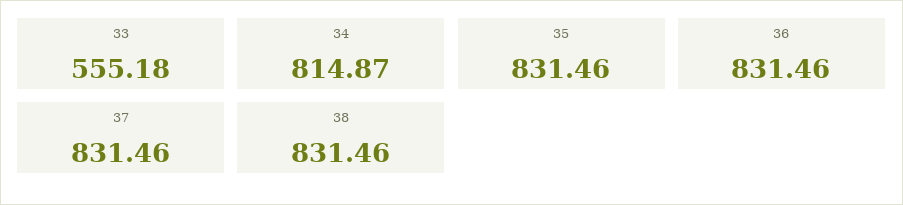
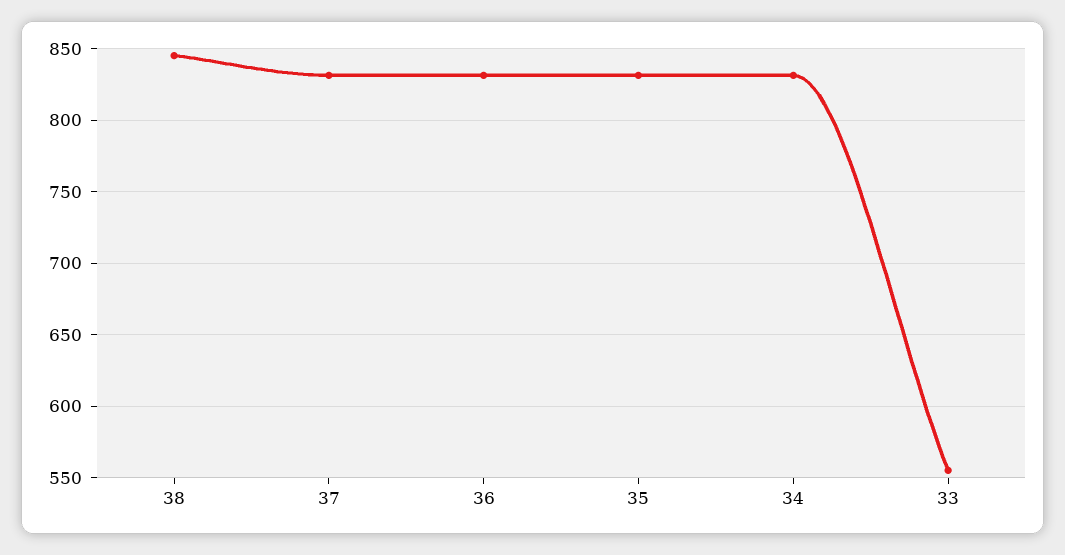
  {
    "33": 555.18,
-   "34": 814.87,
+   "34": 830,
    "35": 831.46,
    "36": 831.46,
    "37": 831.46,
-   "38": 831.46
+   "38": 845
  }

